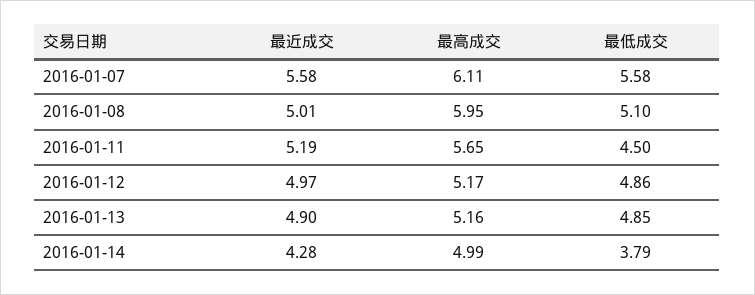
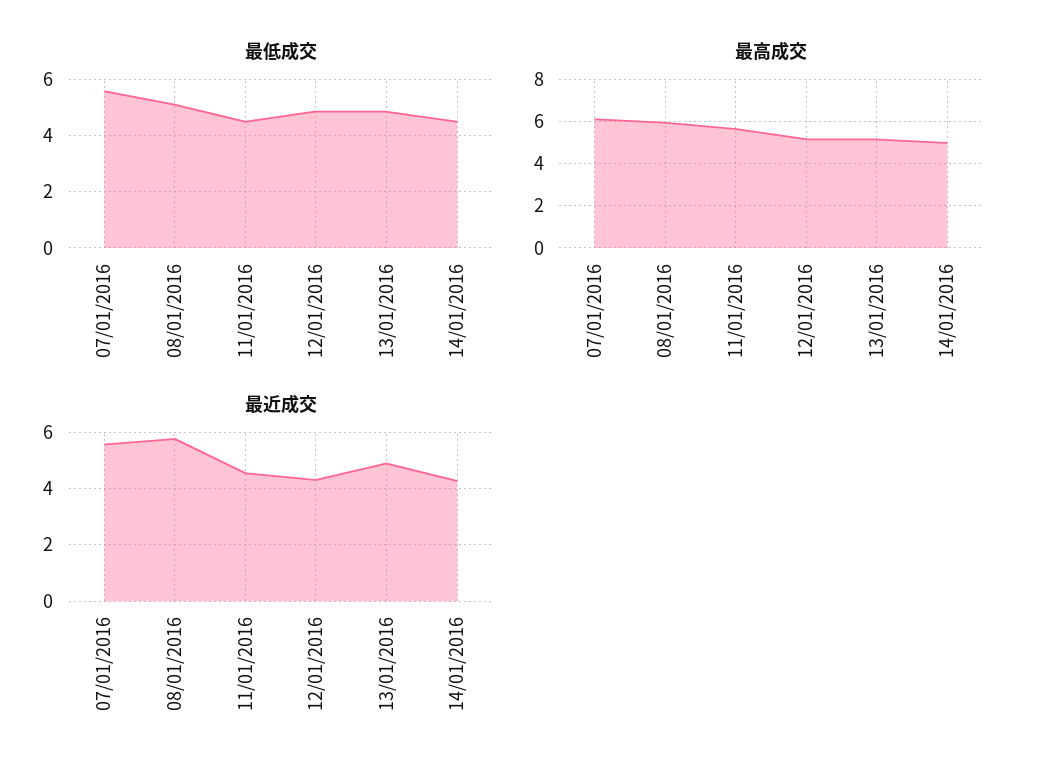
  {
    "最近成交": {
      "2016-01-07": 5.58,
-     "2016-01-08": 5.01,
+     "2016-01-08": 5.75,
-     "2016-01-11": 5.19,
+     "2016-01-11": 4.5,
-     "2016-01-12": 4.97,
+     "2016-01-12": 4.25,
      "2016-01-13": 4.9,
      "2016-01-14": 4.28
    },
    "最高成交": {
      "2016-01-07": 6.11,
      "2016-01-08": 5.95,
      "2016-01-11": 5.65,
      "2016-01-12": 5.17,
      "2016-01-13": 5.16,
      "2016-01-14": 4.99
    },
    "最低成交": {
      "2016-01-07": 5.58,
      "2016-01-08": 5.1,
      "2016-01-11": 4.5,
      "2016-01-12": 4.86,
      "2016-01-13": 4.85,
-     "2016-01-14": 3.79
+     "2016-01-14": 4.5
    }
  }

